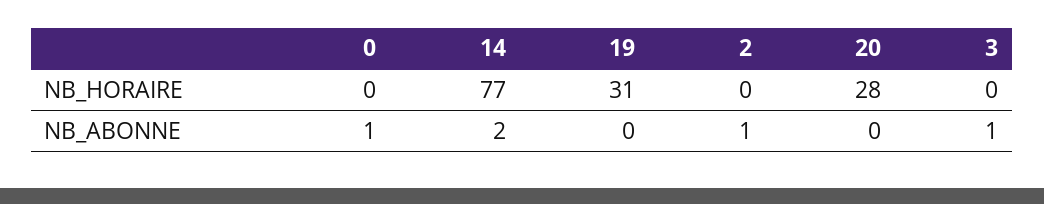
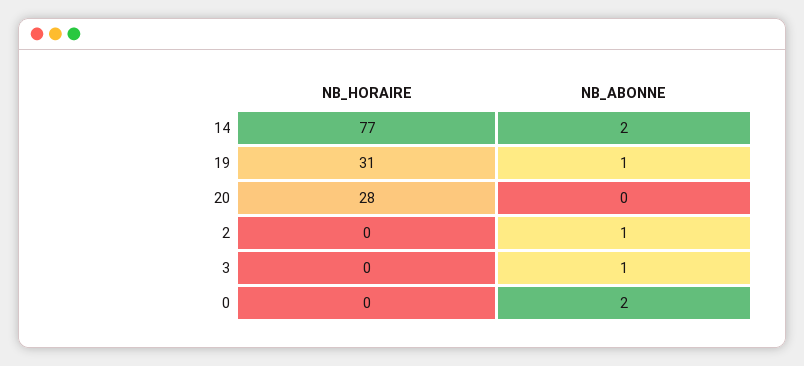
  {
    "0": {
      "NB_HORAIRE": 0,
-     "NB_ABONNE": 1
+     "NB_ABONNE": 2
    },
    "14": {
      "NB_HORAIRE": 77,
      "NB_ABONNE": 2
    },
    "19": {
      "NB_HORAIRE": 31,
-     "NB_ABONNE": 0
+     "NB_ABONNE": 1
    },
    "2": {
      "NB_HORAIRE": 0,
      "NB_ABONNE": 1
    },
    "20": {
      "NB_HORAIRE": 28,
      "NB_ABONNE": 0
    },
    "3": {
      "NB_HORAIRE": 0,
      "NB_ABONNE": 1
    }
  }

